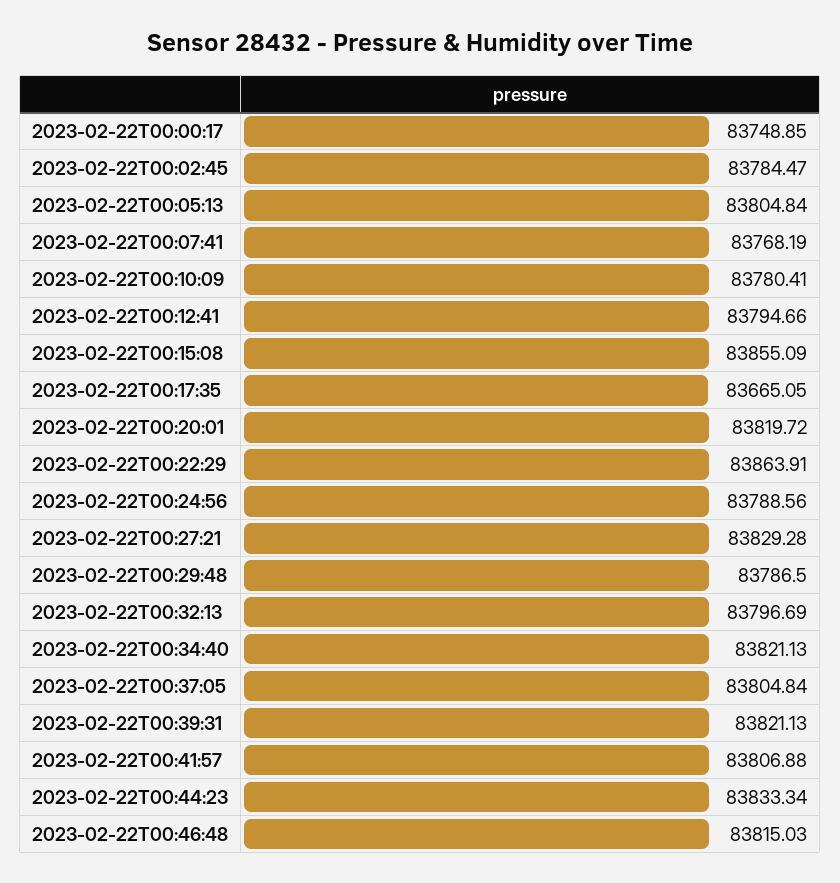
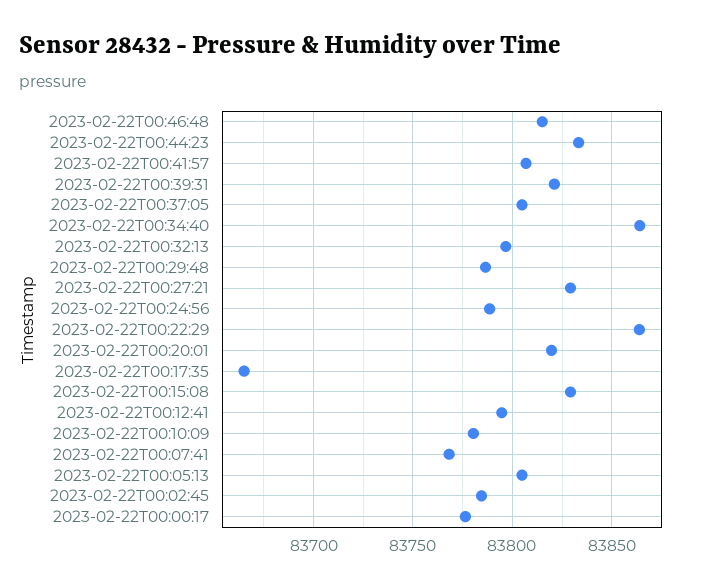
  {
-   "2023-02-22T00:00:17": 83748.85,
+   "2023-02-22T00:00:17": 83775,
    "2023-02-22T00:02:45": 83784.47,
    "2023-02-22T00:05:13": 83804.84,
    "2023-02-22T00:07:41": 83768.19,
    "2023-02-22T00:10:09": 83780.41,
    "2023-02-22T00:12:41": 83794.66,
-   "2023-02-22T00:15:08": 83855.09,
+   "2023-02-22T00:15:08": 83830,
    "2023-02-22T00:17:35": 83665.05,
    "2023-02-22T00:20:01": 83819.72,
    "2023-02-22T00:22:29": 83863.91,
    "2023-02-22T00:24:56": 83788.56,
    "2023-02-22T00:27:21": 83829.28,
    "2023-02-22T00:29:48": 83786.5,
    "2023-02-22T00:32:13": 83796.69,
-   "2023-02-22T00:34:40": 83821.13,
+   "2023-02-22T00:34:40": 83865,
    "2023-02-22T00:37:05": 83804.84,
    "2023-02-22T00:39:31": 83821.13,
    "2023-02-22T00:41:57": 83806.88,
    "2023-02-22T00:44:23": 83833.34,
    "2023-02-22T00:46:48": 83815.03
  }

